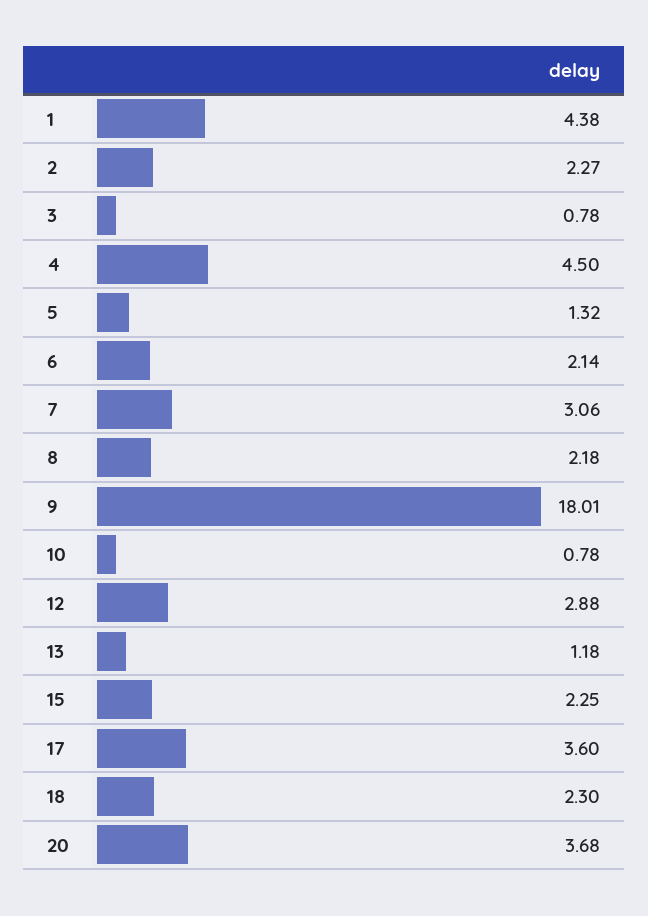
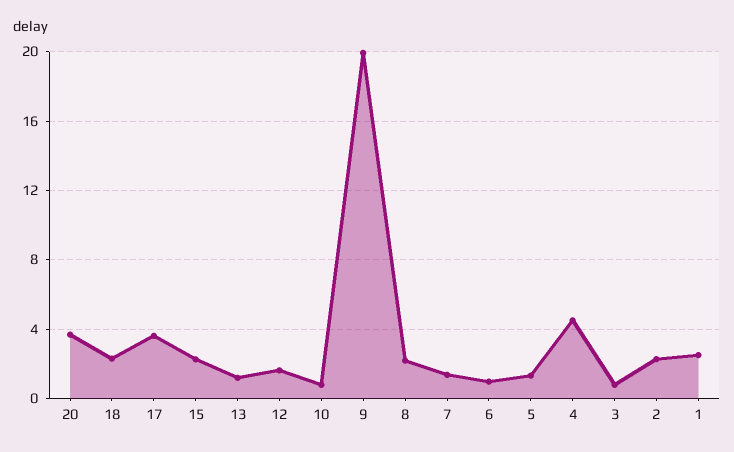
  {
-   "1": 4.38,
+   "1": 2.5,
    "2": 2.27,
    "3": 0.78,
    "4": 4.5,
    "5": 1.32,
-   "6": 2.14,
+   "6": 1,
-   "7": 3.06,
+   "7": 1.5,
    "8": 2.18,
-   "9": 18.01,
+   "9": 20,
    "10": 0.78,
-   "12": 2.88,
+   "12": 1.5,
    "13": 1.18,
    "15": 2.25,
    "17": 3.6,
    "18": 2.3,
    "20": 3.68
  }

